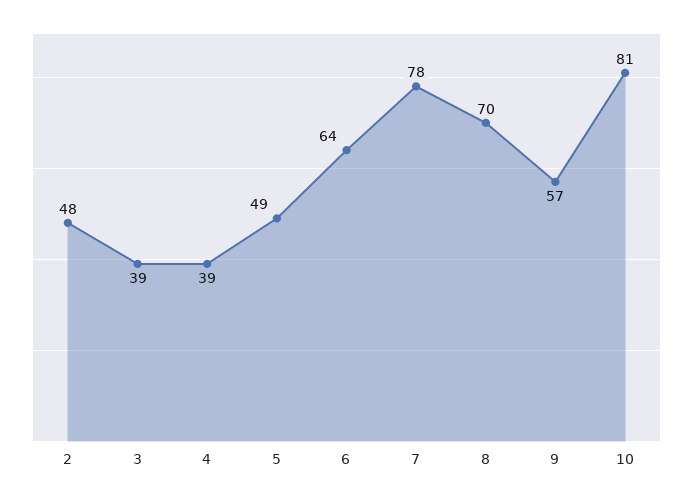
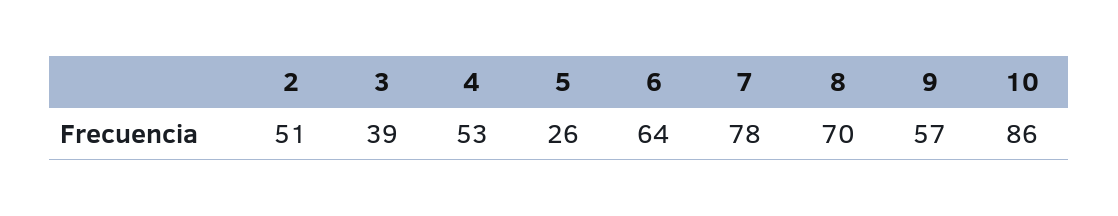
  {
-   "2": 48,
+   "2": 51,
    "3": 39,
-   "4": 39,
+   "4": 53,
-   "5": 49,
+   "5": 26,
    "6": 64,
    "7": 78,
    "8": 70,
    "9": 57,
-   "10": 81
+   "10": 86
  }

